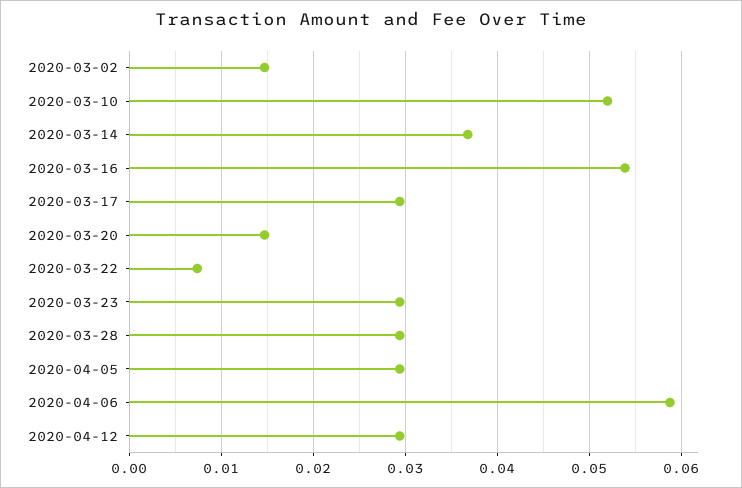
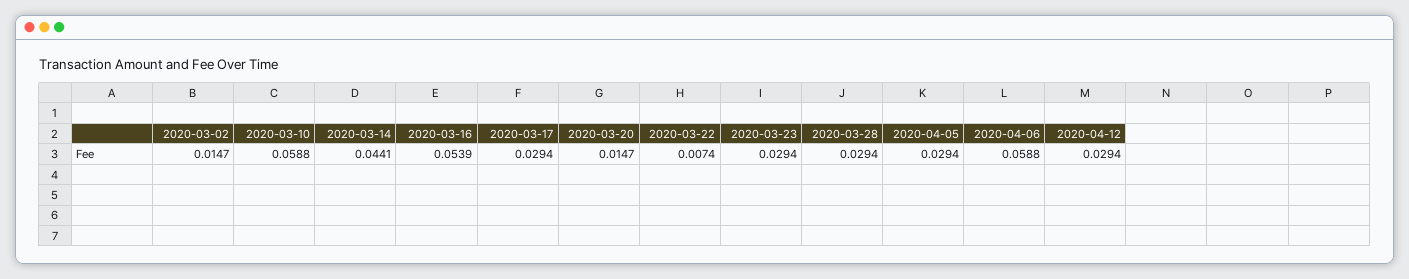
  {
    "2020-03-02": 0.0147,
-   "2020-03-10": 0.052,
+   "2020-03-10": 0.0588,
-   "2020-03-14": 0.037,
+   "2020-03-14": 0.0441,
    "2020-03-16": 0.0539,
    "2020-03-17": 0.0294,
    "2020-03-20": 0.0147,
    "2020-03-22": 0.0074,
    "2020-03-23": 0.0294,
    "2020-03-28": 0.0294,
    "2020-04-05": 0.0294,
    "2020-04-06": 0.0588,
    "2020-04-12": 0.0294
  }

